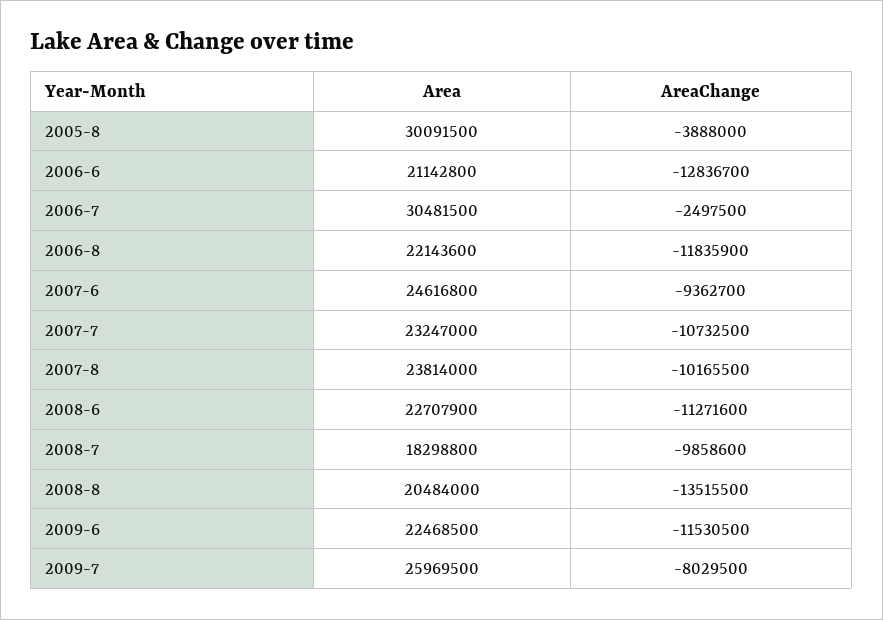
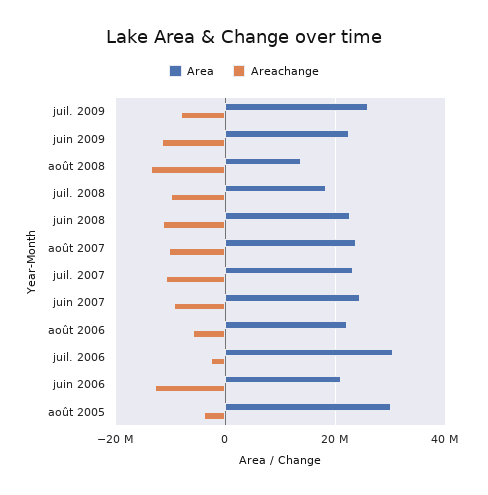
  {
    "Area": {
      "2005-8": 30091500,
      "2006-6": 21142800,
      "2006-7": 30481500,
      "2006-8": 22143600,
      "2007-6": 24616800,
      "2007-7": 23247000,
      "2007-8": 23814000,
      "2008-6": 22707900,
      "2008-7": 18298800,
-     "2008-8": 20484000,
+     "2008-8": 14000000,
      "2009-6": 22468500,
      "2009-7": 25969500
    },
    "AreaChange": {
      "2005-8": -3888000,
      "2006-6": -12836700,
      "2006-7": -2497500,
-     "2006-8": -11835900,
+     "2006-8": -6000000,
      "2007-6": -9362700,
      "2007-7": -10732500,
      "2007-8": -10165500,
      "2008-6": -11271600,
      "2008-7": -9858600,
      "2008-8": -13515500,
      "2009-6": -11530500,
      "2009-7": -8029500
    }
  }

